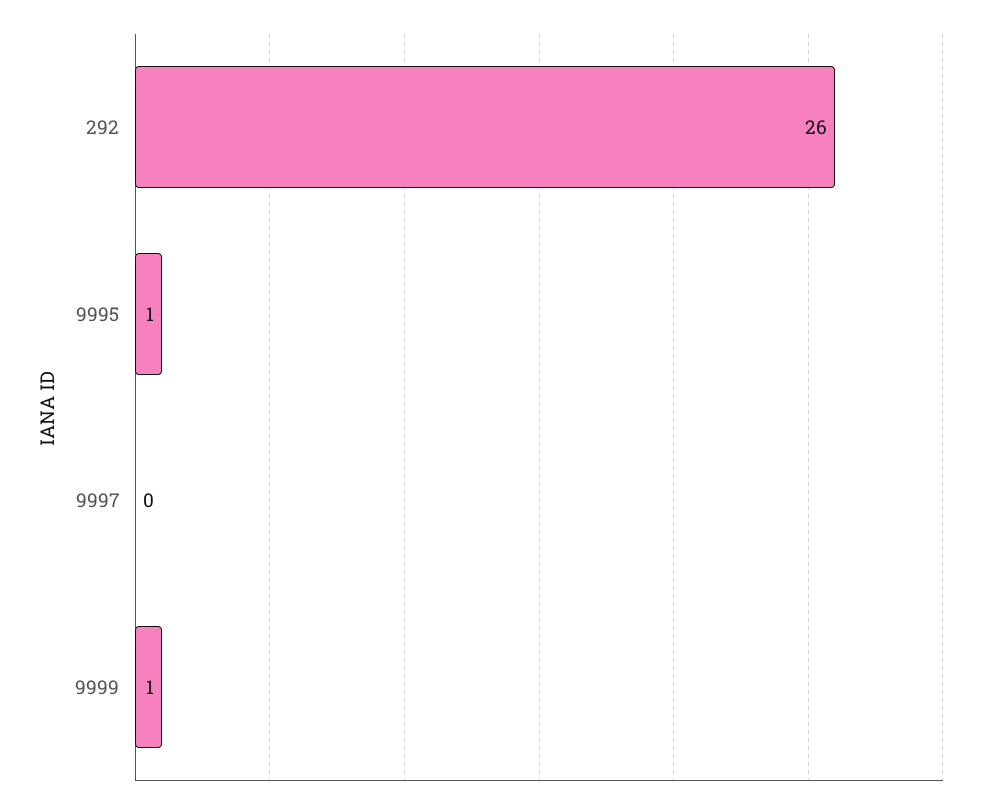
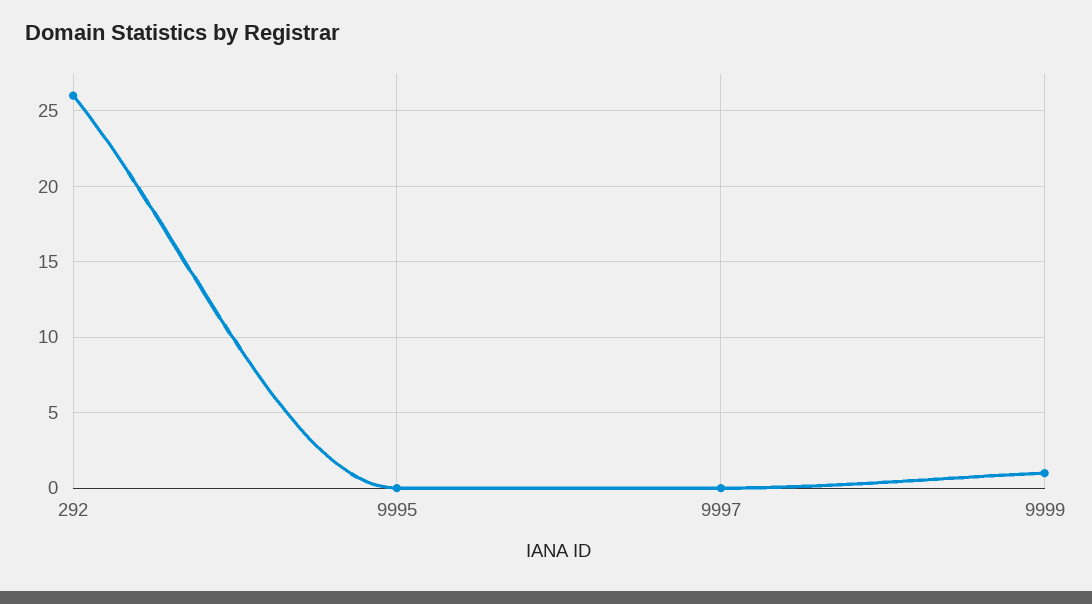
  {
    "292": 26,
-   "9995": 1,
+   "9995": 0,
    "9997": 0,
    "9999": 1
  }

